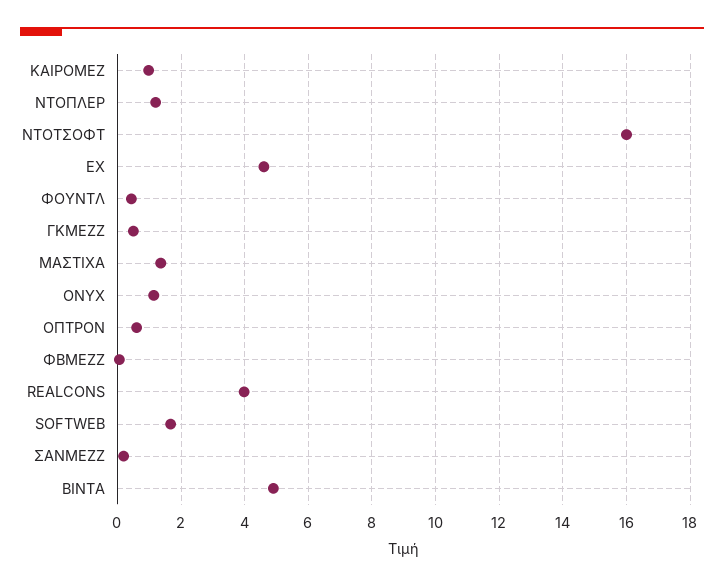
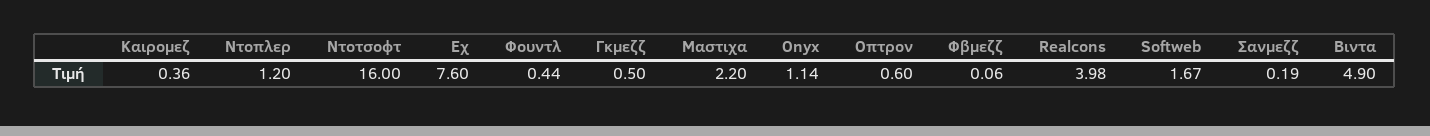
  {
-   "ΚΑΙΡΟΜΕΖ": 1,
+   "ΚΑΙΡΟΜΕΖ": 0.36,
    "ΝΤΟΠΛΕΡ": 1.2,
    "ΝΤΟΤΣΟΦΤ": 16,
-   "ΕΧ": 4.6,
+   "ΕΧ": 7.6,
    "ΦΟΥΝΤΛ": 0.44,
    "ΓΚΜΕΖΖ": 0.5,
-   "ΜΑΣΤΙΧΑ": 1.4,
+   "ΜΑΣΤΙΧΑ": 2.2,
    "ONYX": 1.14,
    "ΟΠΤΡΟΝ": 0.6,
    "ΦΒΜΕΖΖ": 0.06,
    "REALCONS": 3.98,
    "SOFTWEB": 1.67,
    "ΣΑΝΜΕΖΖ": 0.19,
    "ΒΙΝΤΑ": 4.9
  }

